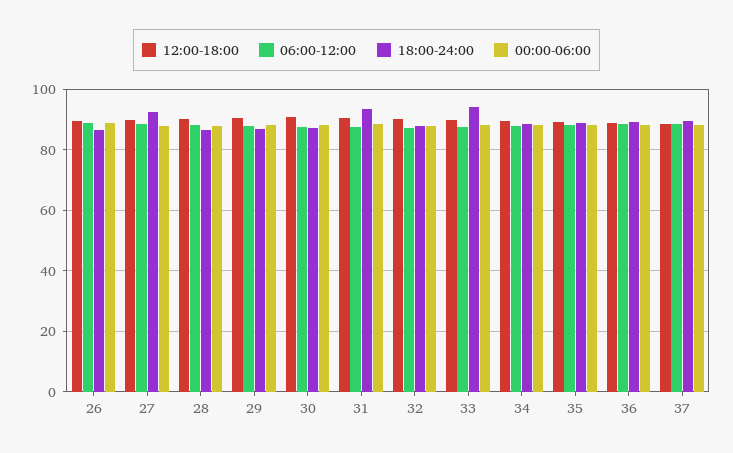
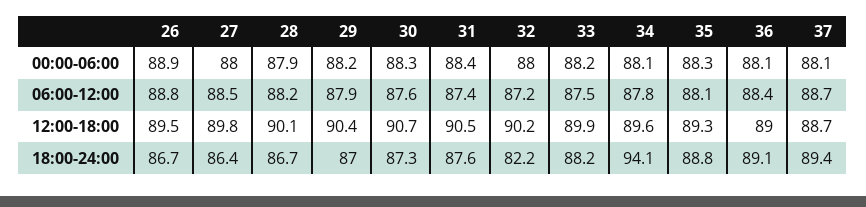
  {
    "12:00-18:00": {
      "26": 89.5,
      "27": 89.8,
      "28": 90.1,
      "29": 90.4,
      "30": 90.7,
      "31": 90.5,
      "32": 90.2,
      "33": 89.9,
      "34": 89.6,
      "35": 89.3,
      "36": 89,
      "37": 88.7
    },
    "06:00-12:00": {
      "26": 88.8,
      "27": 88.5,
      "28": 88.2,
      "29": 87.9,
      "30": 87.6,
      "31": 87.4,
      "32": 87.2,
      "33": 87.5,
      "34": 87.8,
      "35": 88.1,
      "36": 88.4,
      "37": 88.7
    },
    "18:00-24:00": {
      "26": 86.7,
-     "27": 92,
+     "27": 86.4,
      "28": 86.7,
      "29": 87,
      "30": 87.3,
-     "31": 94,
+     "31": 87.6,
-     "32": 88,
+     "32": 82.2,
-     "33": 94,
+     "33": 88.2,
-     "34": 88,
+     "34": 94.1,
      "35": 88.8,
      "36": 89.1,
      "37": 89.4
    },
    "00:00-06:00": {
      "26": 88.9,
      "27": 88,
      "28": 87.9,
      "29": 88.2,
      "30": 88.3,
      "31": 88.4,
      "32": 88,
      "33": 88.2,
      "34": 88.1,
      "35": 88.3,
      "36": 88.1,
      "37": 88.1
    }
  }

